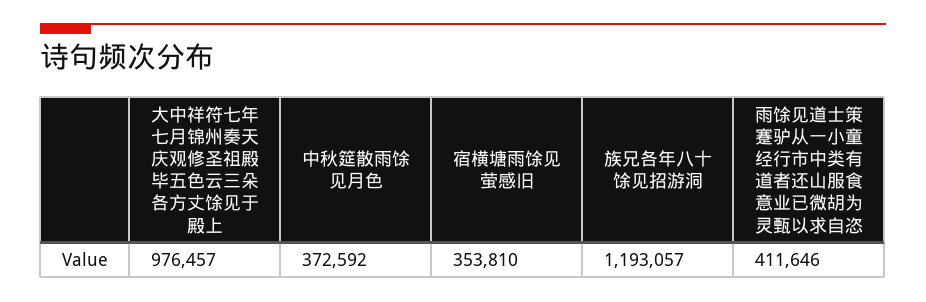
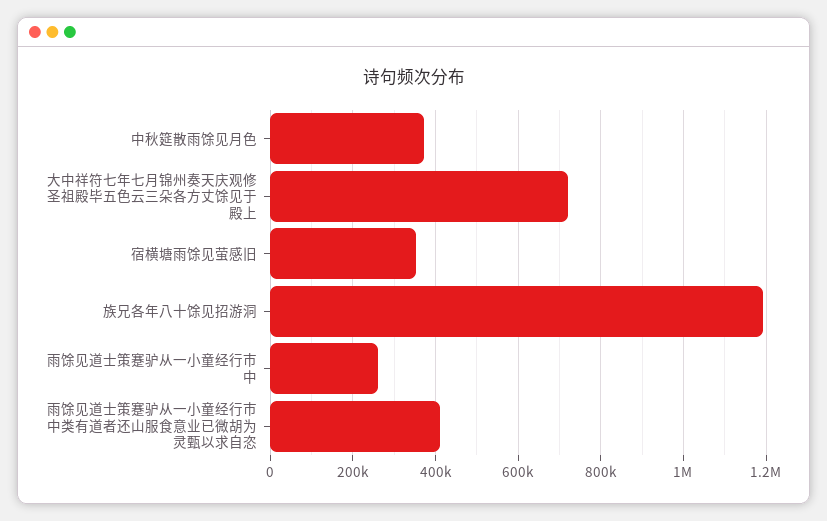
  {
-   "大中祥符七年七月锦州奏天庆观修圣祖殿毕五色云三朵各方丈馀见于殿上": 976457,
+   "大中祥符七年七月锦州奏天庆观修圣祖殿毕五色云三朵各方丈馀见于殿上": 720000,
    "中秋筵散雨馀见月色": 372592,
    "宿横塘雨馀见萤感旧": 353810,
    "族兄各年八十馀见招游洞": 1193057,
-   "雨馀见道士策蹇驴从一小童经行市中类有道者还山服食意业已微胡为灵甄以求自恣": 411646
+   "雨馀见道士策蹇驴从一小童经行市中类有道者还山服食意业已微胡为灵甄以求自恣": 411646,
+   "雨馀见道士策蹇驴从一小童经行市中": 260000
  }

